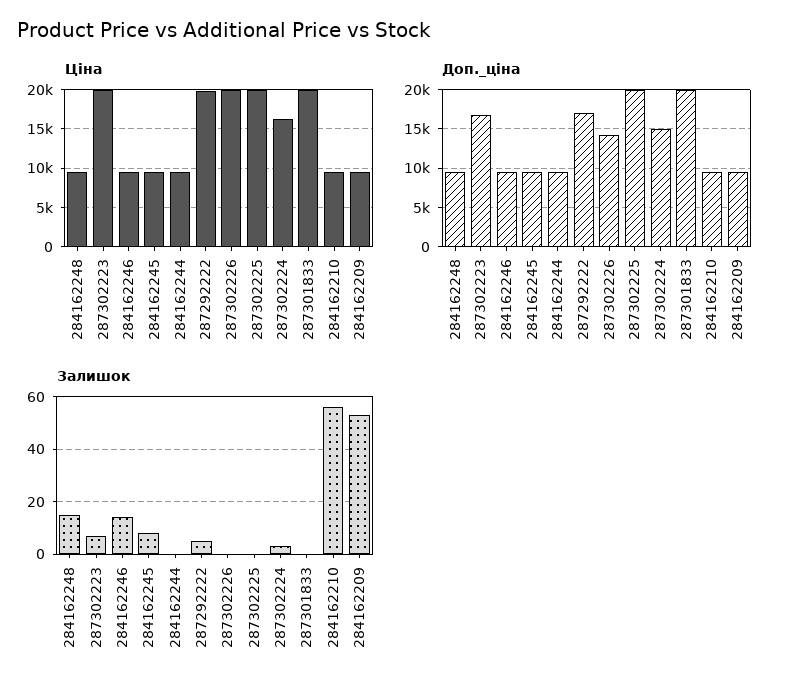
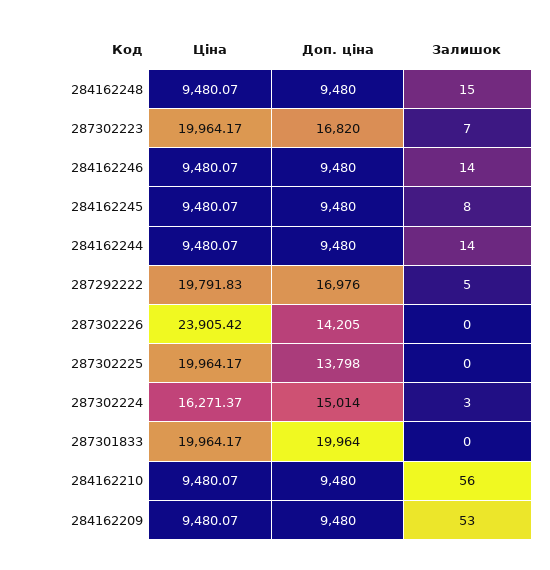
  {
    "Ціна": {
      "284162248": 9480.07,
      "287302223": 19964.17,
      "284162246": 9480.07,
      "284162245": 9480.07,
      "284162244": 9480.07,
      "287292222": 19791.83,
-     "287302226": 20000,
+     "287302226": 23905.42,
      "287302225": 19964.17,
      "287302224": 16271.37,
      "287301833": 19964.17,
      "284162210": 9480.07,
      "284162209": 9480.07
    },
    "Доп._ціна": {
      "284162248": 9480,
      "287302223": 16820,
      "284162246": 9480,
      "284162245": 9480,
      "284162244": 9480,
      "287292222": 16976,
      "287302226": 14205,
-     "287302225": 20000,
+     "287302225": 13798,
      "287302224": 15014,
      "287301833": 19964,
      "284162210": 9480,
      "284162209": 9480
    },
    "Залишок": {
      "284162248": 15,
      "287302223": 7,
      "284162246": 14,
      "284162245": 8,
-     "284162244": 0,
+     "284162244": 14,
      "287292222": 5,
      "287302226": 0,
      "287302225": 0,
      "287302224": 3,
      "287301833": 0,
      "284162210": 56,
      "284162209": 53
    }
  }

